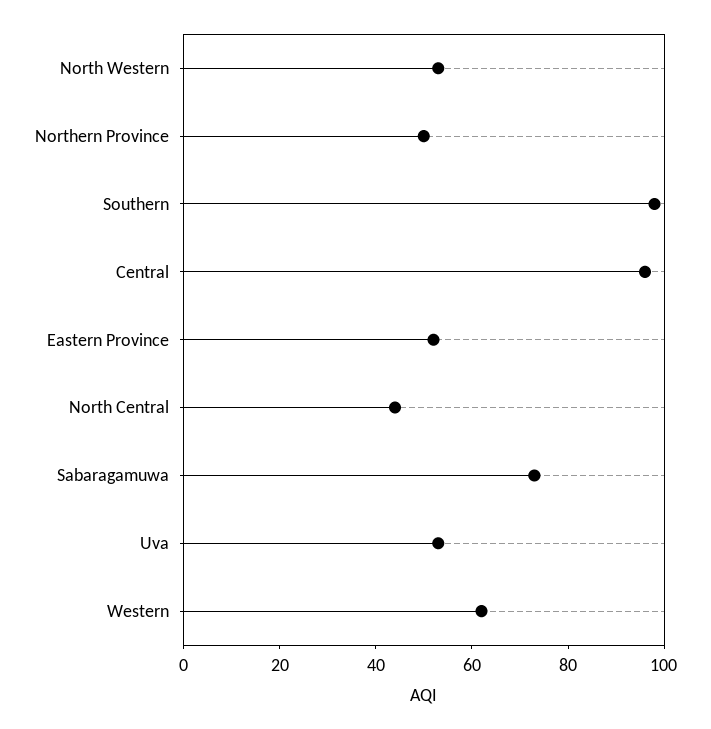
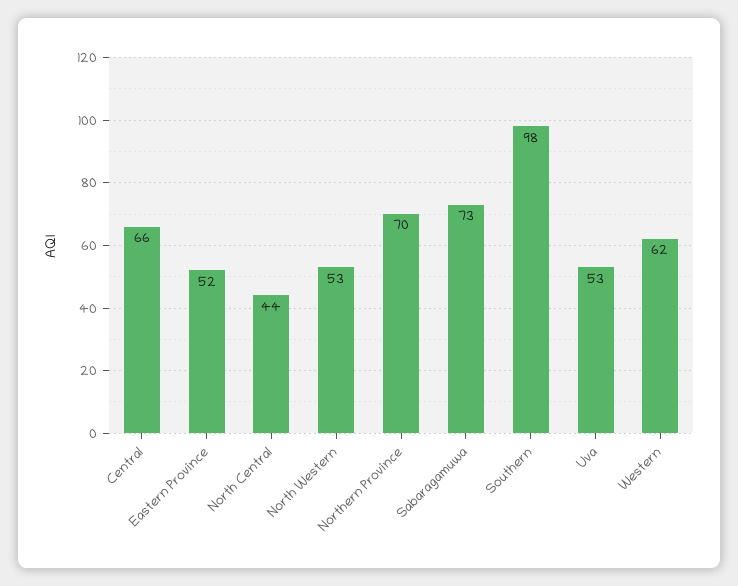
  {
    "North Western": 53,
-   "Northern Province": 50,
+   "Northern Province": 70,
    "Southern": 98,
-   "Central": 95,
+   "Central": 66,
    "Eastern Province": 52,
    "North Central": 44,
    "Sabaragamuwa": 73,
    "Uva": 53,
    "Western": 62
  }

